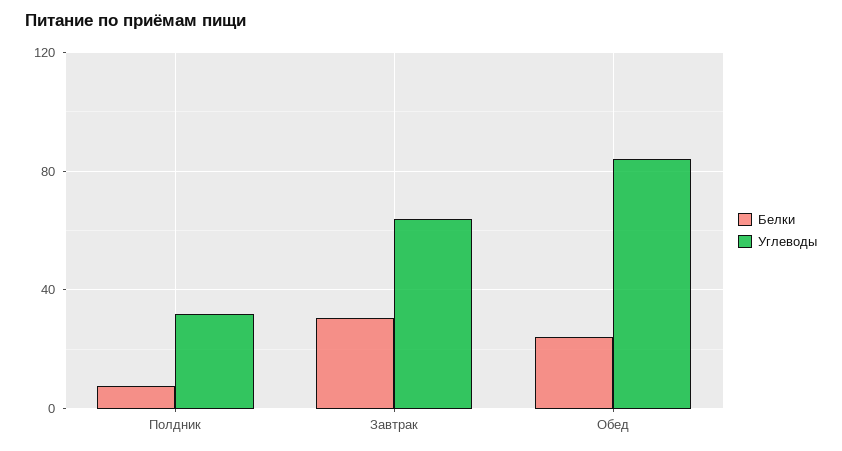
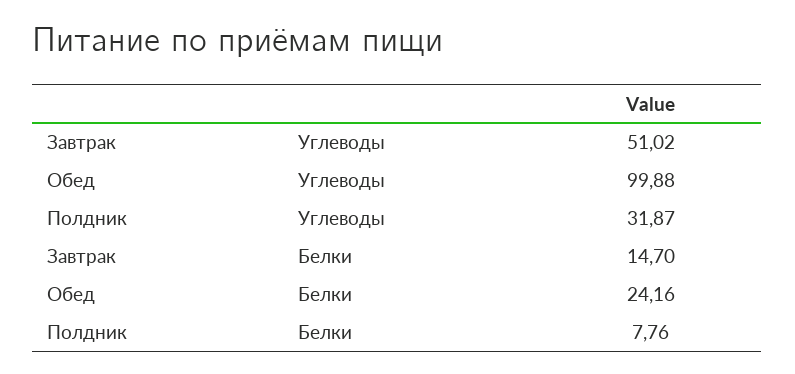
  {
    "Белки": {
      "Полдник": 7.76,
-     "Завтрак": 30,
+     "Завтрак": 14.7,
      "Обед": 24.16
    },
    "Углеводы": {
      "Полдник": 31.87,
-     "Завтрак": 65,
+     "Завтрак": 51.02,
-     "Обед": 85
+     "Обед": 99.88
    }
  }

